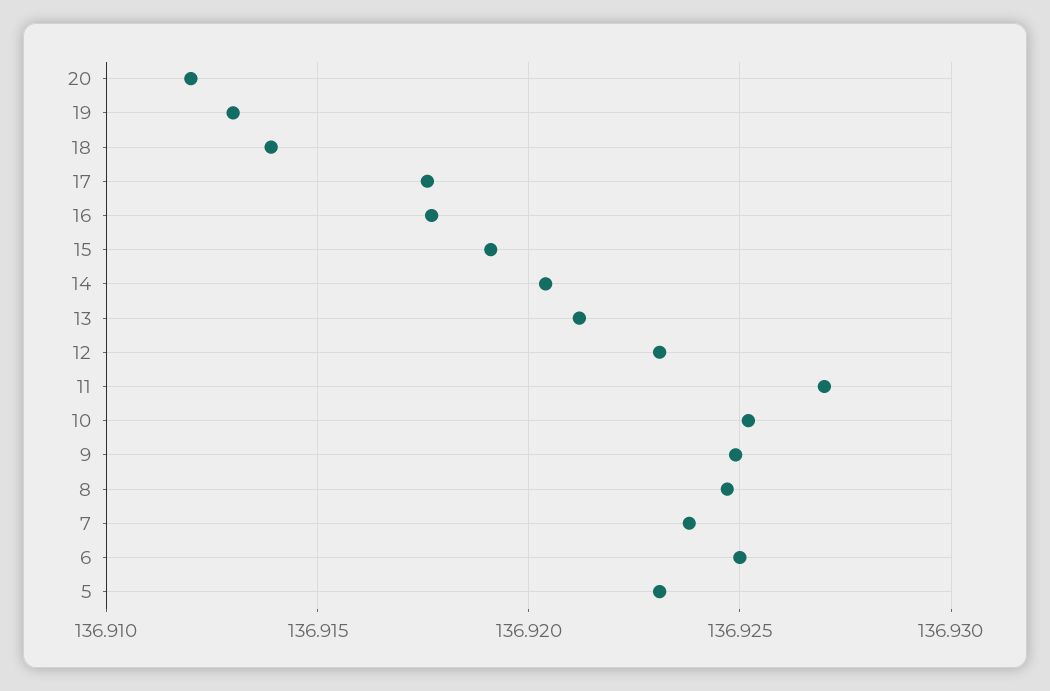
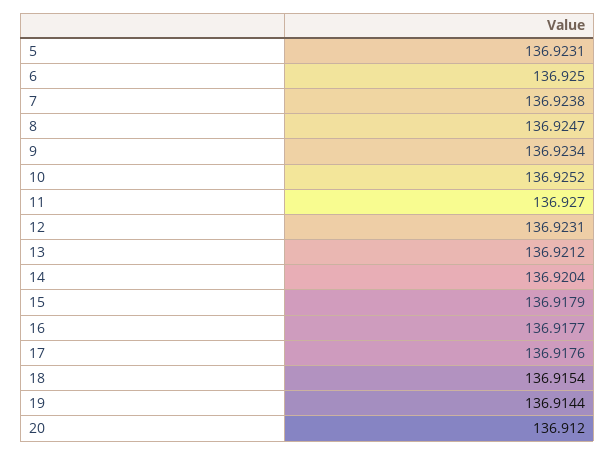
  {
    "20": 136.912,
-   "19": 136.913,
+   "19": 136.9144,
-   "18": 136.914,
+   "18": 136.9154,
    "17": 136.9176,
    "16": 136.9177,
-   "15": 136.919,
+   "15": 136.9179,
    "14": 136.9204,
    "13": 136.9212,
    "12": 136.9231,
    "11": 136.927,
    "10": 136.9252,
-   "9": 136.925,
+   "9": 136.9234,
    "8": 136.9247,
    "7": 136.9238,
    "6": 136.925,
    "5": 136.9231
  }

